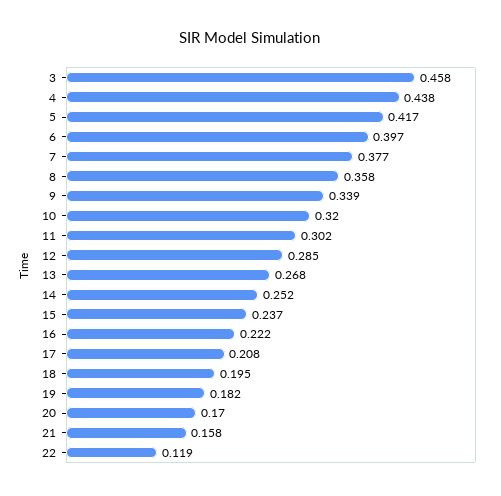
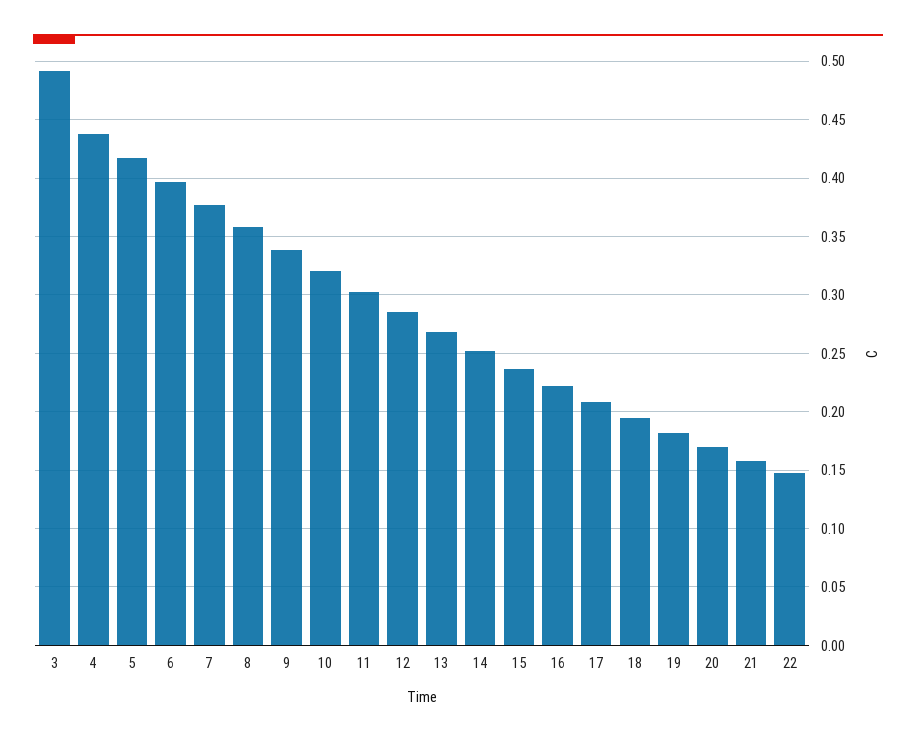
  {
-   "3": 0.458,
+   "3": 0.49,
    "4": 0.438,
    "5": 0.417,
    "6": 0.397,
    "7": 0.377,
    "8": 0.358,
    "9": 0.339,
    "10": 0.32,
    "11": 0.302,
    "12": 0.285,
    "13": 0.268,
    "14": 0.252,
    "15": 0.237,
    "16": 0.222,
    "17": 0.208,
    "18": 0.195,
    "19": 0.182,
    "20": 0.17,
    "21": 0.158,
-   "22": 0.119
+   "22": 0.15
  }

